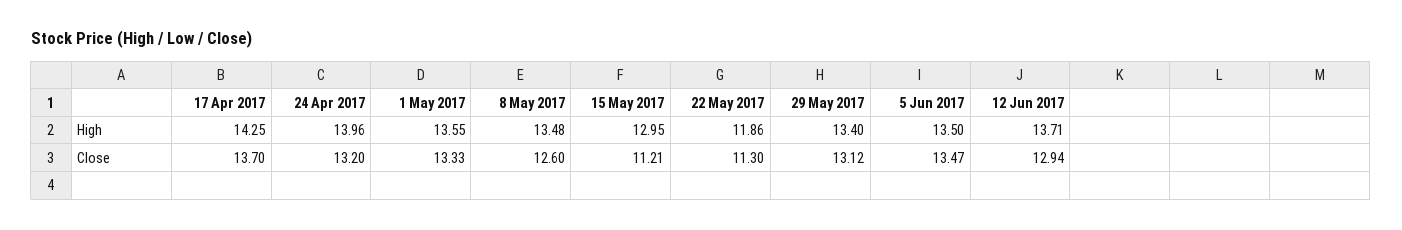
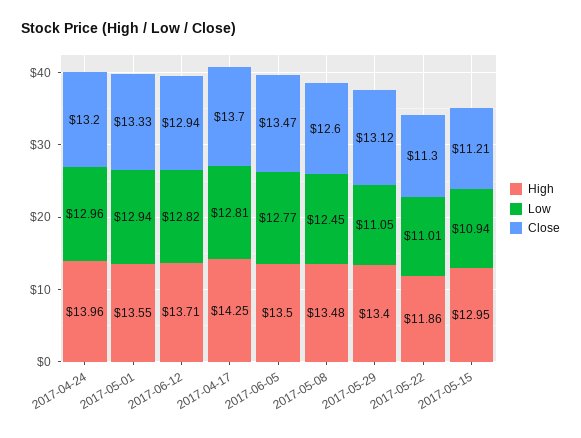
  {
    "High": {
      "17 Apr 2017": 14.25,
      "24 Apr 2017": 13.96,
      "1 May 2017": 13.55,
      "8 May 2017": 13.48,
      "15 May 2017": 12.95,
      "22 May 2017": 11.86,
      "29 May 2017": 13.4,
      "5 Jun 2017": 13.5,
      "12 Jun 2017": 13.71
    },
    "Close": {
      "17 Apr 2017": 13.7,
      "24 Apr 2017": 13.2,
      "1 May 2017": 13.33,
      "8 May 2017": 12.6,
      "15 May 2017": 11.21,
      "22 May 2017": 11.3,
      "29 May 2017": 13.12,
      "5 Jun 2017": 13.47,
      "12 Jun 2017": 12.94
-   }
+   },
+   "Low": {
+     "24 Apr 2017": 12.96,
+     "1 May 2017": 12.94,
+     "12 Jun 2017": 12.82,
+     "17 Apr 2017": 12.81,
+     "5 Jun 2017": 12.77,
+     "8 May 2017": 12.45,
+     "29 May 2017": 11.05,
+     "22 May 2017": 11.01,
+     "15 May 2017": 10.94
+   }
  }

